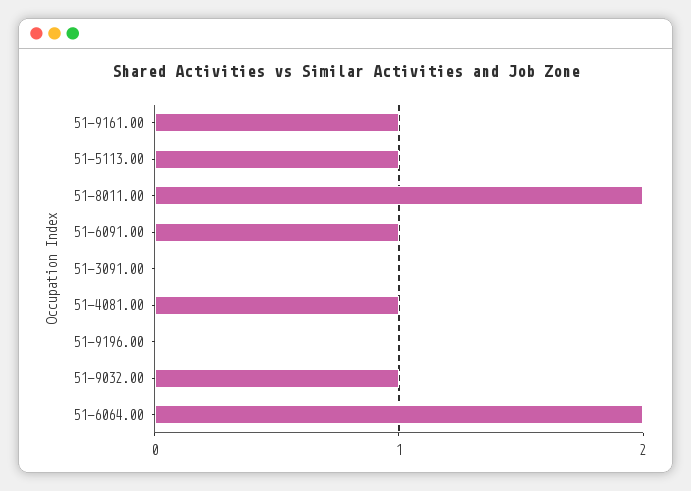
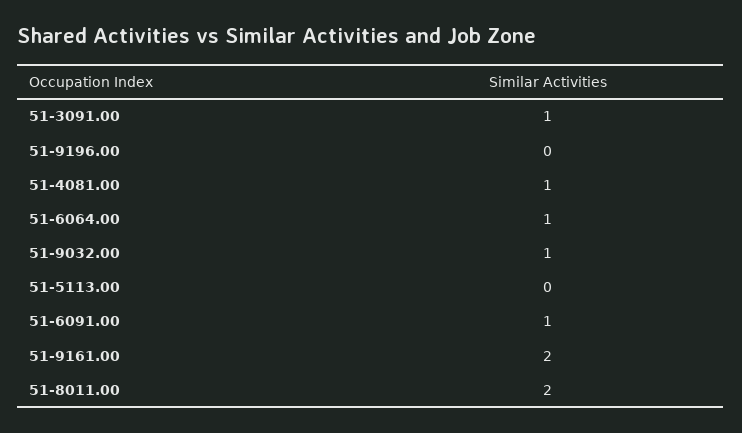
  {
-   "51-9161.00": 1,
+   "51-9161.00": 2,
-   "51-5113.00": 1,
+   "51-5113.00": 0,
    "51-8011.00": 2,
    "51-6091.00": 1,
-   "51-3091.00": 0,
+   "51-3091.00": 1,
    "51-4081.00": 1,
    "51-9196.00": 0,
    "51-9032.00": 1,
-   "51-6064.00": 2
+   "51-6064.00": 1
  }

